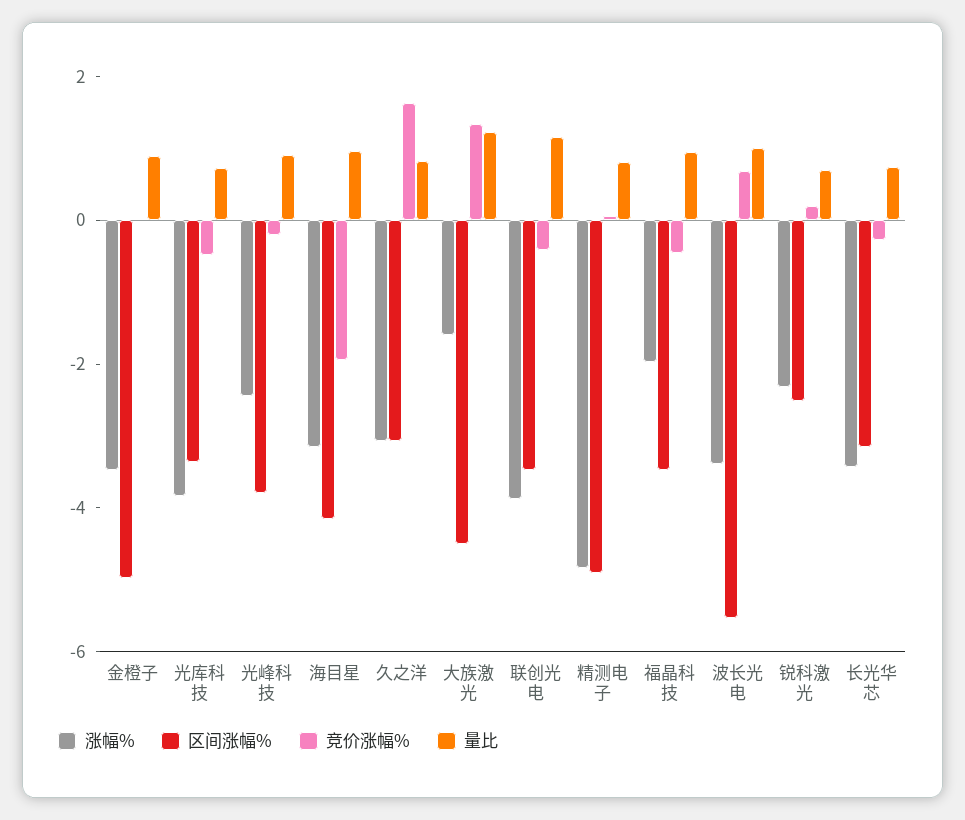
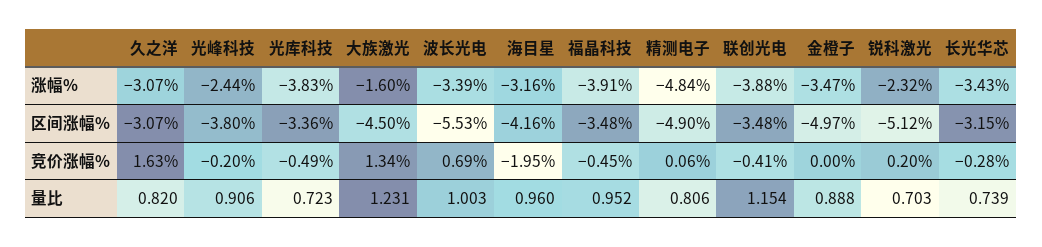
  {
    "涨幅%": {
      "金橙子": -3.47,
      "光库科技": -3.83,
      "光峰科技": -2.44,
      "海目星": -3.16,
      "久之洋": -3.07,
      "大族激光": -1.6,
      "联创光电": -3.88,
      "精测电子": -4.84,
-     "福晶科技": -2,
+     "福晶科技": -3.91,
      "波长光电": -3.39,
      "锐科激光": -2.32,
      "长光华芯": -3.43
    },
    "区间涨幅%": {
      "金橙子": -4.97,
      "光库科技": -3.36,
      "光峰科技": -3.8,
      "海目星": -4.16,
      "久之洋": -3.07,
      "大族激光": -4.5,
      "联创光电": -3.48,
      "精测电子": -4.9,
      "福晶科技": -3.48,
      "波长光电": -5.53,
-     "锐科激光": -2.5,
+     "锐科激光": -5.12,
      "长光华芯": -3.15
    },
    "竞价涨幅%": {
      "金橙子": 0,
      "光库科技": -0.49,
      "光峰科技": -0.2,
      "海目星": -1.95,
      "久之洋": 1.63,
      "大族激光": 1.34,
      "联创光电": -0.41,
      "精测电子": 0.06,
      "福晶科技": -0.45,
      "波长光电": 0.69,
      "锐科激光": 0.2,
      "长光华芯": -0.28
    },
    "量比": {
      "金橙子": 0.888,
      "光库科技": 0.723,
      "光峰科技": 0.906,
      "海目星": 0.96,
      "久之洋": 0.82,
      "大族激光": 1.231,
      "联创光电": 1.154,
      "精测电子": 0.806,
      "福晶科技": 0.952,
      "波长光电": 1.003,
      "锐科激光": 0.703,
      "长光华芯": 0.739
    }
  }

